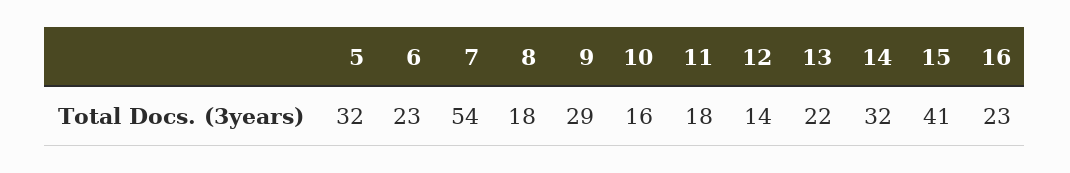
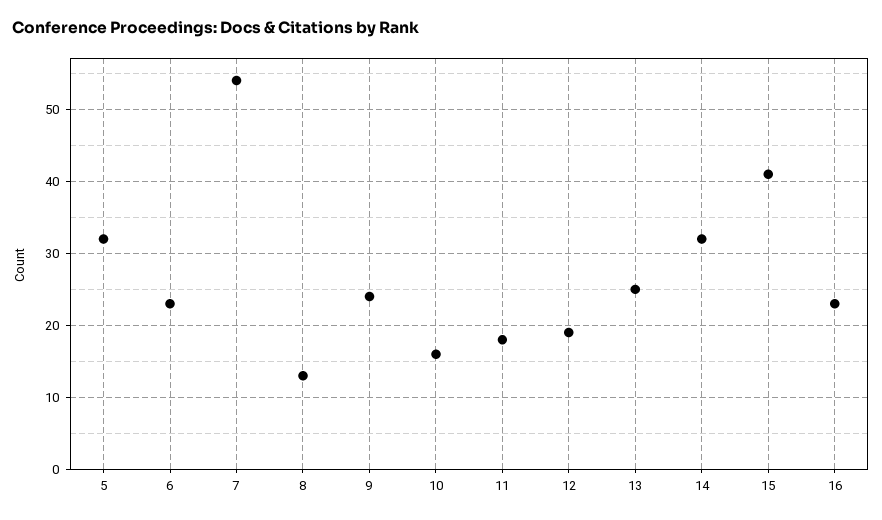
  {
    "5": 32,
    "6": 23,
    "7": 54,
-   "8": 18,
+   "8": 13,
-   "9": 29,
+   "9": 24,
    "10": 16,
    "11": 18,
-   "12": 14,
+   "12": 19,
-   "13": 22,
+   "13": 25,
    "14": 32,
    "15": 41,
    "16": 23
  }

